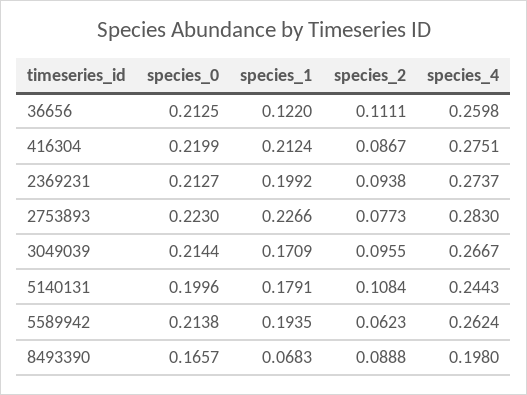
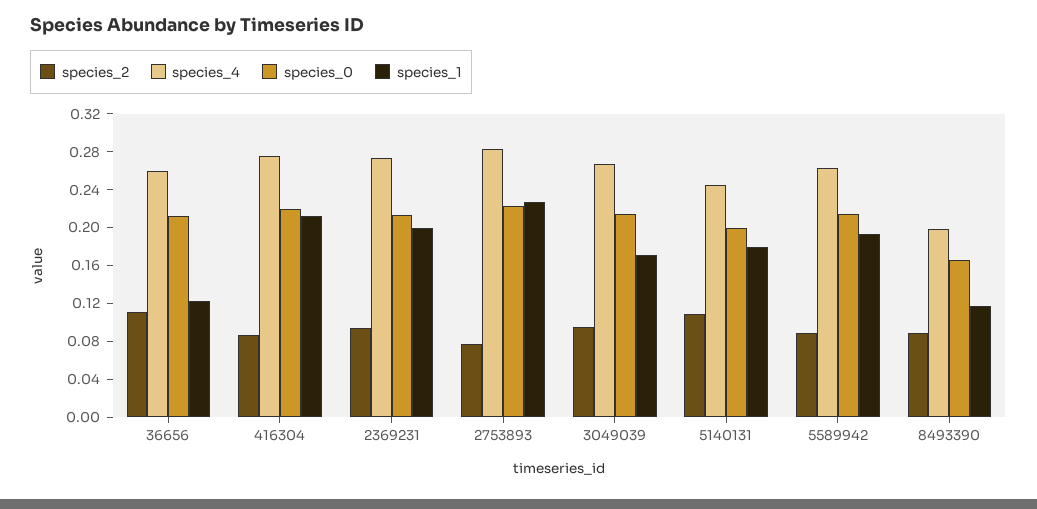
  {
    "species_0": {
      "36656": 0.2125,
      "416304": 0.2199,
      "2369231": 0.2127,
      "2753893": 0.223,
      "3049039": 0.2144,
      "5140131": 0.1996,
      "5589942": 0.2138,
      "8493390": 0.1657
    },
    "species_1": {
      "36656": 0.122,
      "416304": 0.2124,
      "2369231": 0.1992,
      "2753893": 0.2266,
      "3049039": 0.1709,
      "5140131": 0.1791,
      "5589942": 0.1935,
-     "8493390": 0.0683
+     "8493390": 0.12
    },
    "species_2": {
      "36656": 0.1111,
      "416304": 0.0867,
      "2369231": 0.0938,
      "2753893": 0.0773,
      "3049039": 0.0955,
      "5140131": 0.1084,
-     "5589942": 0.0623,
+     "5589942": 0.09,
      "8493390": 0.0888
    },
    "species_4": {
      "36656": 0.2598,
      "416304": 0.2751,
      "2369231": 0.2737,
      "2753893": 0.283,
      "3049039": 0.2667,
      "5140131": 0.2443,
      "5589942": 0.2624,
      "8493390": 0.198
    }
  }

